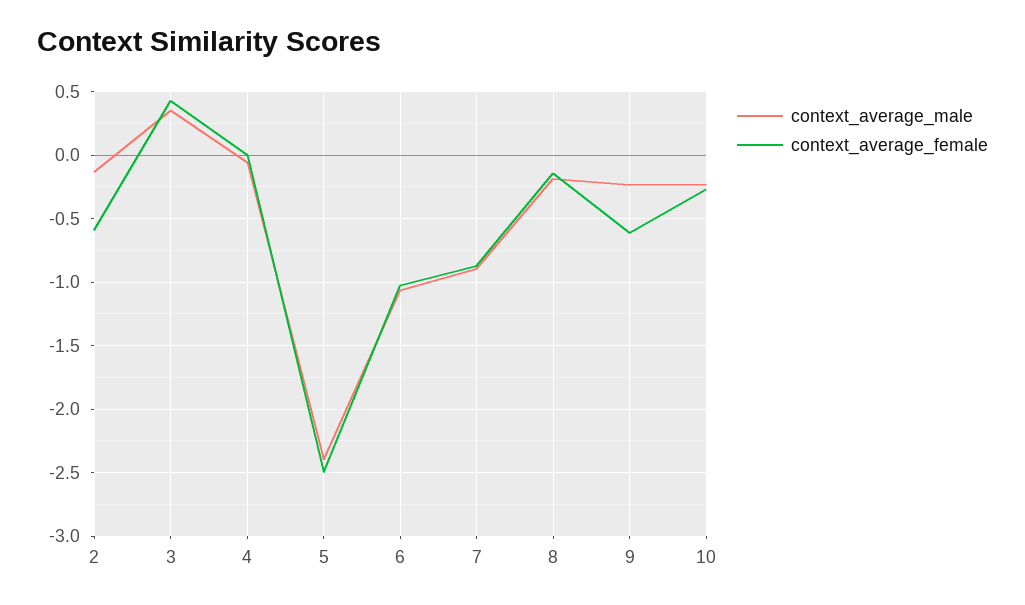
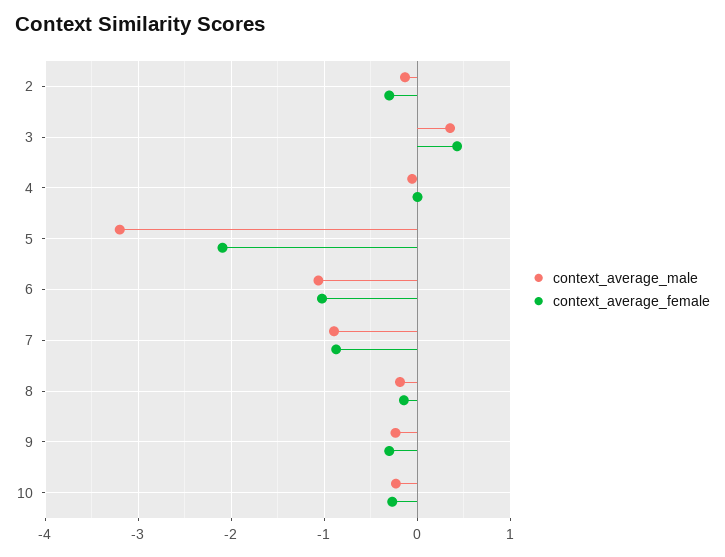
  {
    "context_average_male": {
      "2": -0.15,
      "3": 0.35,
      "4": -0.05,
-     "5": -2.4,
+     "5": -3.2,
      "6": -1.05,
      "7": -0.9,
      "8": -0.2,
      "9": -0.25,
      "10": -0.25
    },
    "context_average_female": {
-     "2": -0.6,
+     "2": -0.3,
      "3": 0.45,
      "4": 0,
-     "5": -2.5,
+     "5": -2.1,
      "6": -1,
      "7": -0.85,
      "8": -0.15,
-     "9": -0.6,
+     "9": -0.3,
      "10": -0.25
    }
  }

